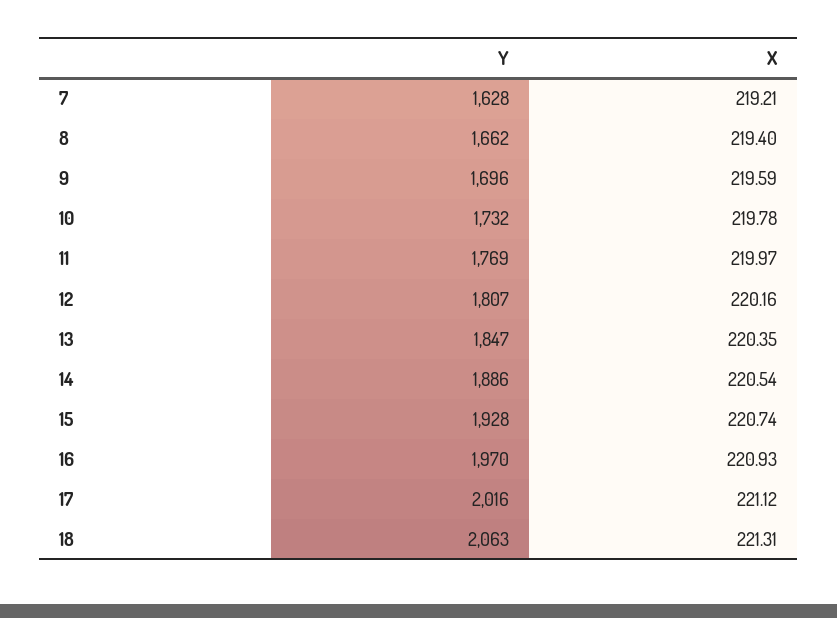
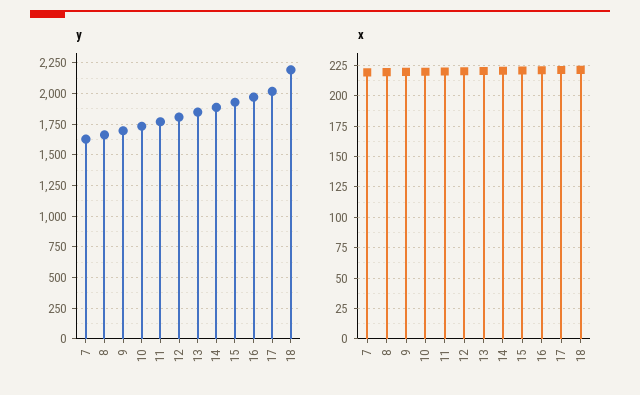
  {
    "Y": {
      "7": 1628,
      "8": 1662,
      "9": 1696,
      "10": 1732,
      "11": 1769,
      "12": 1807,
      "13": 1847,
      "14": 1886,
      "15": 1928,
      "16": 1970,
      "17": 2016,
-     "18": 2063
+     "18": 2200
    },
    "X": {
      "7": 219.21,
      "8": 219.4,
      "9": 219.59,
      "10": 219.78,
      "11": 219.97,
      "12": 220.16,
      "13": 220.35,
      "14": 220.54,
      "15": 220.74,
      "16": 220.93,
      "17": 221.12,
      "18": 221.31
    }
  }

